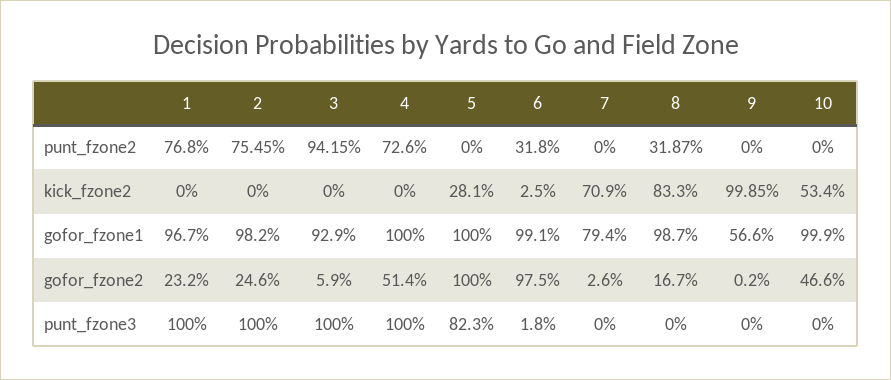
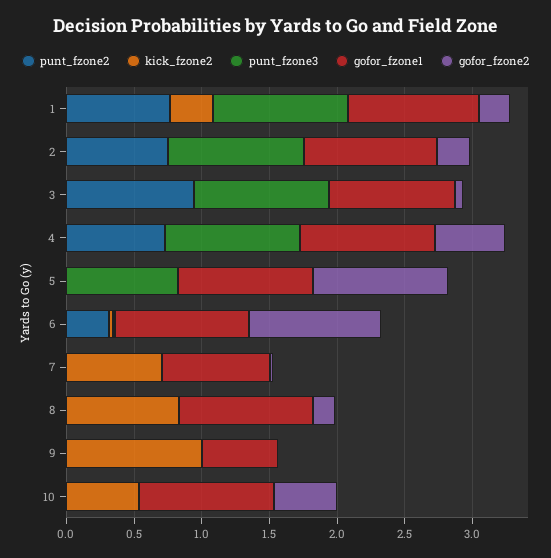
  {
    "punt_fzone2": {
      "1": 0.768,
      "2": 0.7545,
      "3": 0.9415,
      "4": 0.726,
      "5": 0,
      "6": 0.318,
      "7": 0,
-     "8": 0.3187,
+     "8": 0,
      "9": 0,
      "10": 0
    },
    "kick_fzone2": {
-     "1": 0,
+     "1": 0.3,
      "2": 0,
      "3": 0,
      "4": 0,
-     "5": 0.281,
+     "5": 0,
      "6": 0.025,
      "7": 0.709,
      "8": 0.833,
      "9": 0.9985,
      "10": 0.534
    },
    "gofor_fzone1": {
      "1": 0.967,
      "2": 0.982,
      "3": 0.929,
      "4": 1,
      "5": 1,
      "6": 0.991,
      "7": 0.794,
      "8": 0.987,
      "9": 0.566,
      "10": 0.999
    },
    "gofor_fzone2": {
      "1": 0.232,
      "2": 0.246,
      "3": 0.059,
      "4": 0.514,
      "5": 1,
      "6": 0.975,
      "7": 0.026,
      "8": 0.167,
      "9": 0.002,
      "10": 0.466
    },
    "punt_fzone3": {
      "1": 1,
      "2": 1,
      "3": 1,
      "4": 1,
      "5": 0.823,
      "6": 0.018,
      "7": 0,
      "8": 0,
      "9": 0,
      "10": 0
    }
  }

